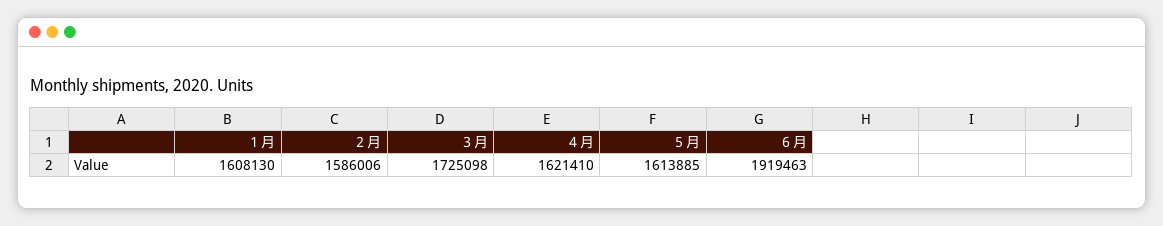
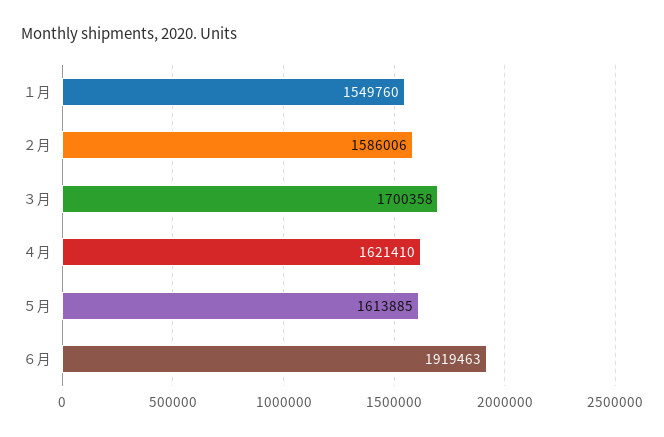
  {
-   "１月": 1608130,
+   "１月": 1549760,
    "２月": 1586006,
-   "３月": 1725098,
+   "３月": 1700358,
    "４月": 1621410,
    "５月": 1613885,
    "６月": 1919463
  }

